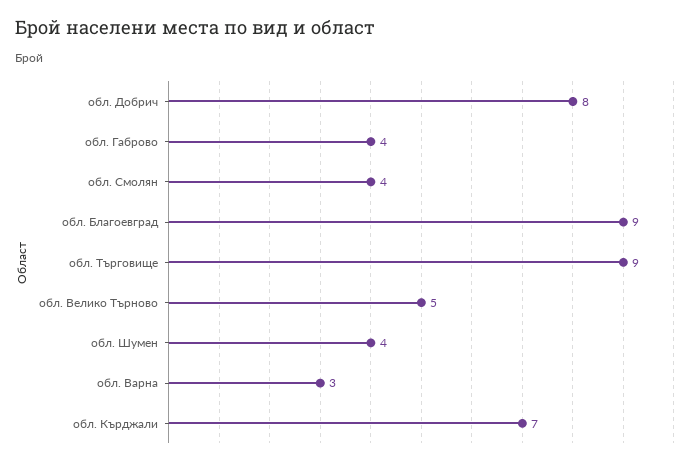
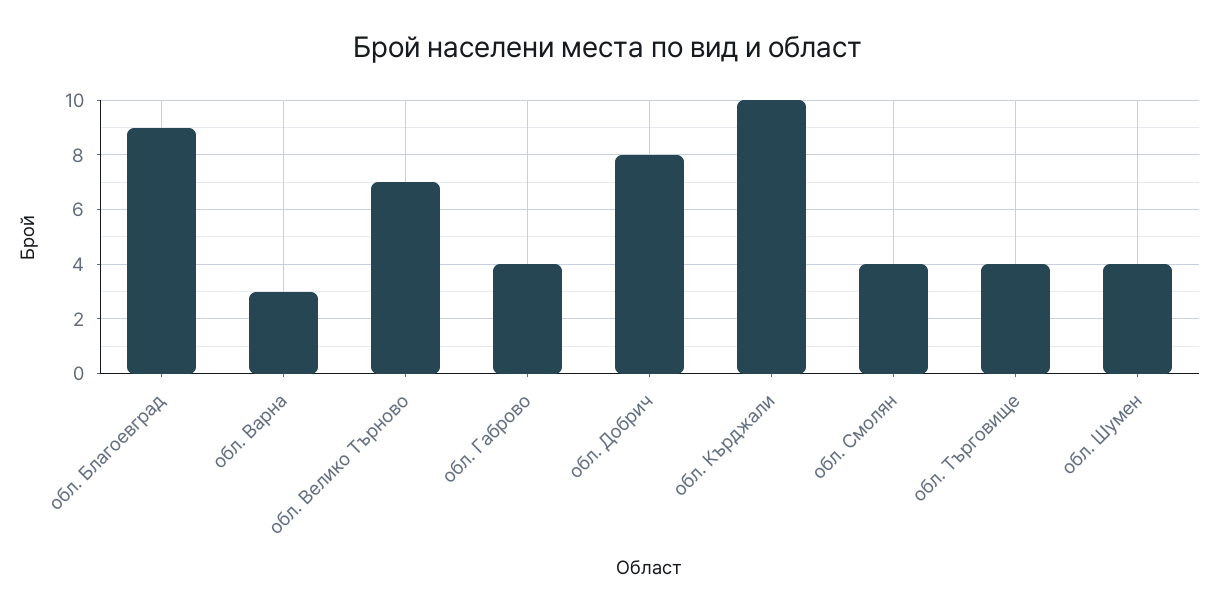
  {
    "обл. Добрич": 8,
    "обл. Габрово": 4,
    "обл. Смолян": 4,
    "обл. Благоевград": 9,
-   "обл. Търговище": 9,
+   "обл. Търговище": 4,
-   "обл. Велико Търново": 5,
+   "обл. Велико Търново": 7,
    "обл. Шумен": 4,
    "обл. Варна": 3,
-   "обл. Кърджали": 7
+   "обл. Кърджали": 10
  }

